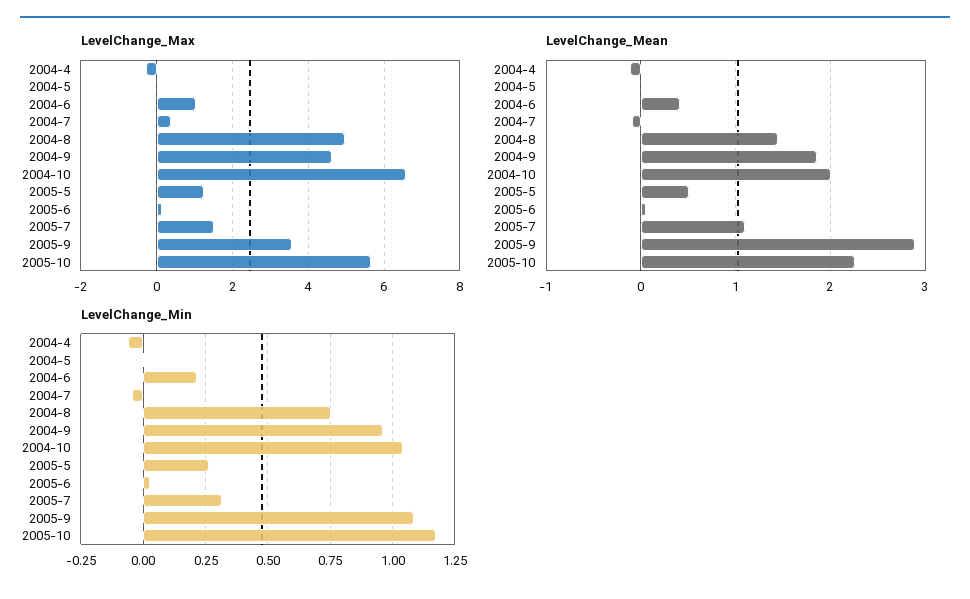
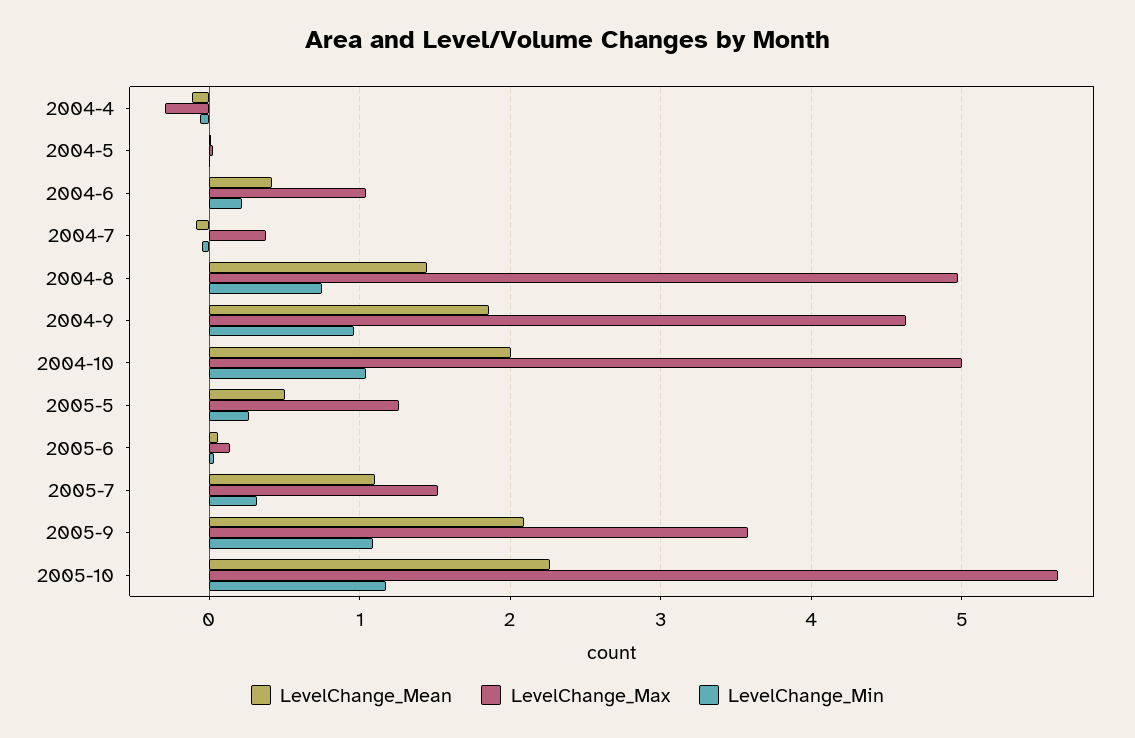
  {
    "LevelChange_Max": {
      "2004-4": -0.3,
      "2004-5": 0,
      "2004-6": 1,
      "2004-7": 0.4,
      "2004-8": 5,
      "2004-9": 4.6,
-     "2004-10": 6.6,
+     "2004-10": 5,
      "2005-5": 1.3,
      "2005-6": 0.1,
      "2005-7": 1.5,
      "2005-9": 3.6,
      "2005-10": 5.6
    },
    "LevelChange_Mean": {
      "2004-4": -0.1,
      "2004-5": 0,
      "2004-6": 0.4,
      "2004-7": -0.1,
      "2004-8": 1.4,
      "2004-9": 1.9,
      "2004-10": 2,
      "2005-5": 0.5,
      "2005-6": 0.1,
      "2005-7": 1.1,
-     "2005-9": 2.9,
+     "2005-9": 2.1,
      "2005-10": 2.3
    },
    "LevelChange_Min": {
      "2004-4": -0.05,
      "2004-5": 0,
      "2004-6": 0.225,
      "2004-7": -0.05,
      "2004-8": 0.75,
      "2004-9": 0.975,
      "2004-10": 1.05,
      "2005-5": 0.25,
      "2005-6": 0.025,
      "2005-7": 0.325,
      "2005-9": 1.075,
      "2005-10": 1.175
    }
  }

